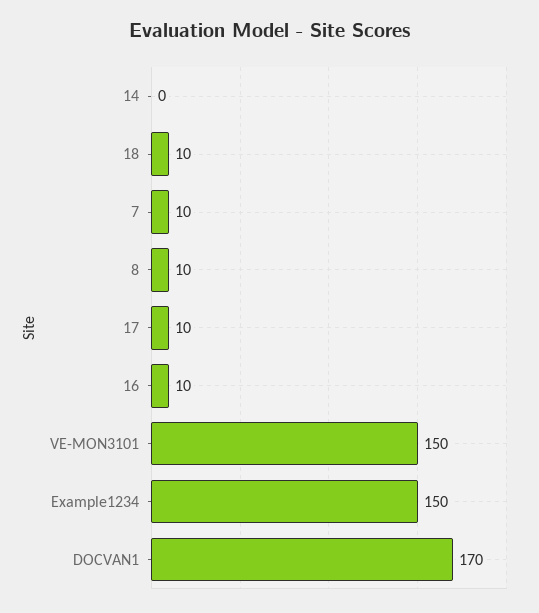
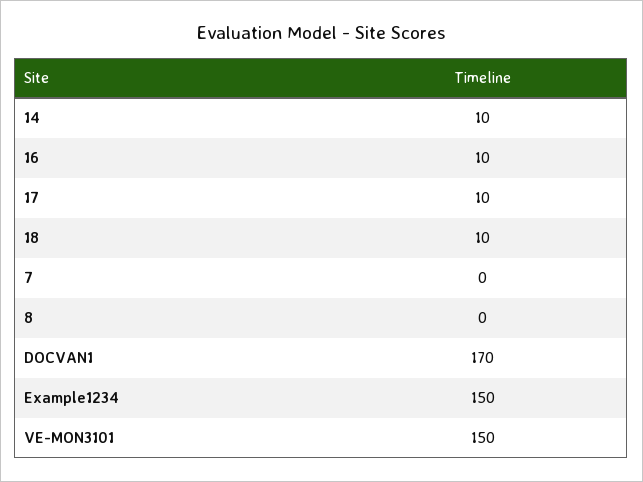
  {
-   "14": 0,
+   "14": 10,
    "18": 10,
-   "7": 10,
+   "7": 0,
-   "8": 10,
+   "8": 0,
    "17": 10,
    "16": 10,
    "VE-MON3101": 150,
    "Example1234": 150,
    "DOCVAN1": 170
  }

